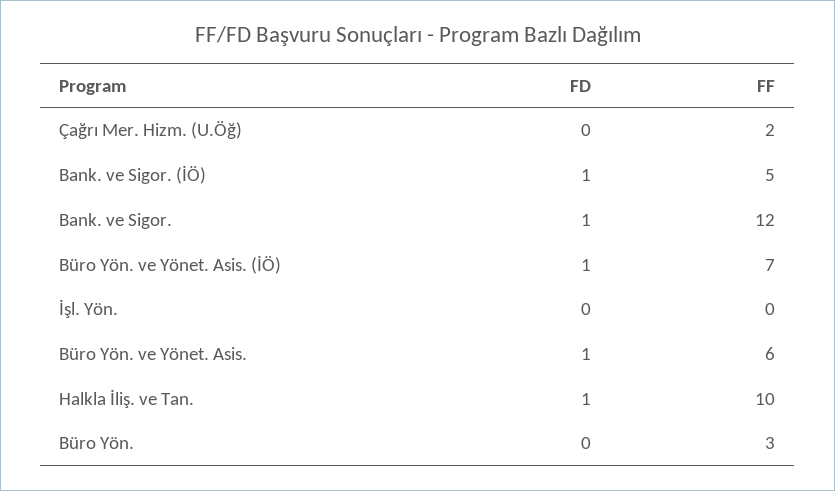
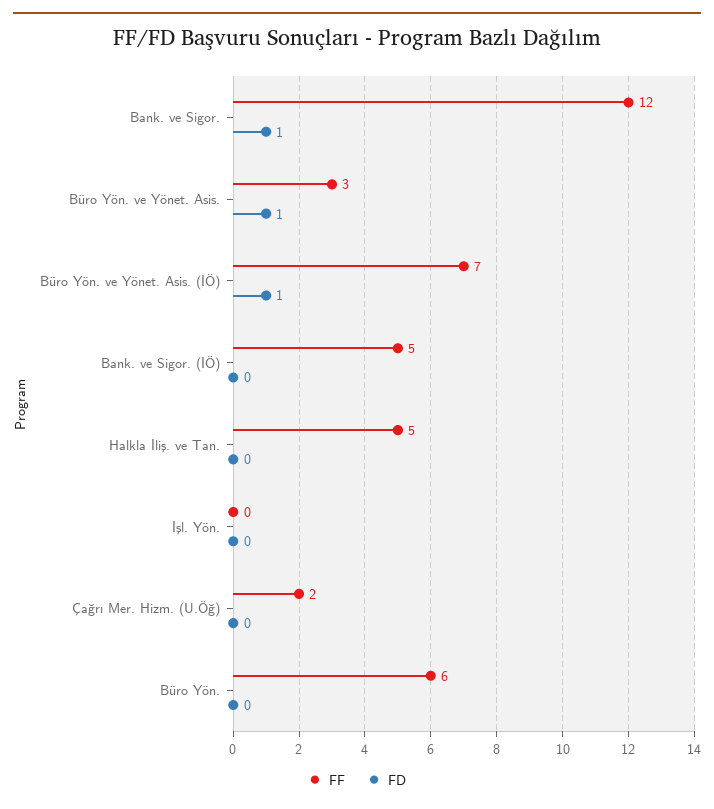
  {
    "FD": {
      "Çağrı Mer. Hizm. (U.Öğ)": 0,
-     "Bank. ve Sigor. (İÖ)": 1,
+     "Bank. ve Sigor. (İÖ)": 0,
      "Bank. ve Sigor.": 1,
      "Büro Yön. ve Yönet. Asis. (İÖ)": 1,
      "İşl. Yön.": 0,
      "Büro Yön. ve Yönet. Asis.": 1,
-     "Halkla İliş. ve Tan.": 1,
+     "Halkla İliş. ve Tan.": 0,
      "Büro Yön.": 0
    },
    "FF": {
      "Çağrı Mer. Hizm. (U.Öğ)": 2,
      "Bank. ve Sigor. (İÖ)": 5,
      "Bank. ve Sigor.": 12,
      "Büro Yön. ve Yönet. Asis. (İÖ)": 7,
      "İşl. Yön.": 0,
-     "Büro Yön. ve Yönet. Asis.": 6,
+     "Büro Yön. ve Yönet. Asis.": 3,
-     "Halkla İliş. ve Tan.": 10,
+     "Halkla İliş. ve Tan.": 5,
-     "Büro Yön.": 3
+     "Büro Yön.": 6
    }
  }

